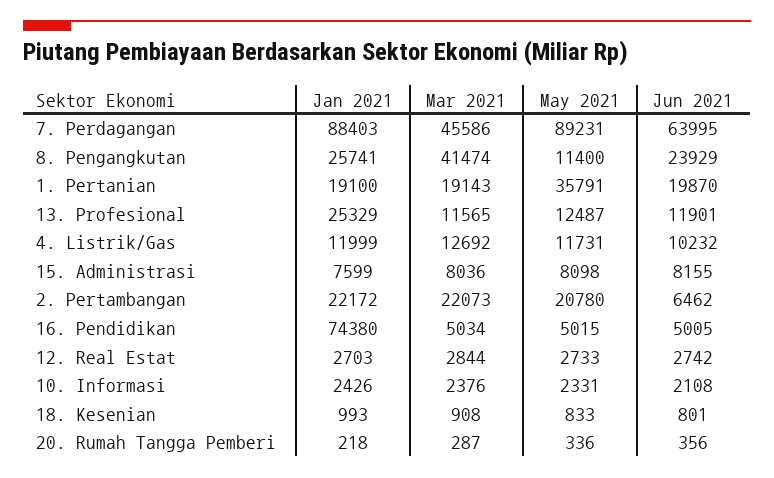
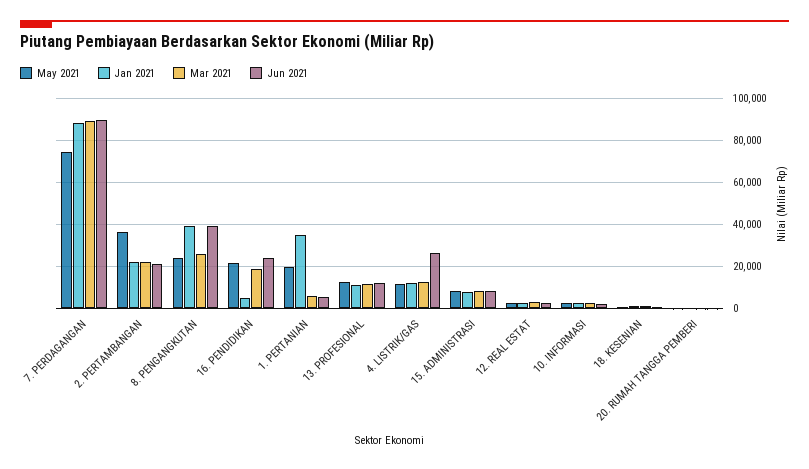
  {
    "Jan 2021": {
      "7. Perdagangan": 88403,
-     "8. Pengangkutan": 25741,
+     "8. Pengangkutan": 40000,
-     "1. Pertanian": 19100,
+     "1. Pertanian": 35000,
-     "13. Profesional": 25329,
+     "13. Profesional": 10000,
      "4. Listrik/Gas": 11999,
      "15. Administrasi": 7599,
      "2. Pertambangan": 22172,
-     "16. Pendidikan": 74380,
+     "16. Pendidikan": 5000,
      "12. Real Estat": 2703,
      "10. Informasi": 2426,
      "18. Kesenian": 993,
      "20. Rumah Tangga Pemberi": 218
    },
    "Mar 2021": {
-     "7. Perdagangan": 45586,
+     "7. Perdagangan": 90000,
-     "8. Pengangkutan": 41474,
+     "8. Pengangkutan": 25000,
-     "1. Pertanian": 19143,
+     "1. Pertanian": 5000,
      "13. Profesional": 11565,
      "4. Listrik/Gas": 12692,
      "15. Administrasi": 8036,
      "2. Pertambangan": 22073,
-     "16. Pendidikan": 5034,
+     "16. Pendidikan": 20000,
      "12. Real Estat": 2844,
      "10. Informasi": 2376,
      "18. Kesenian": 908,
      "20. Rumah Tangga Pemberi": 287
    },
    "May 2021": {
-     "7. Perdagangan": 89231,
+     "7. Perdagangan": 75000,
-     "8. Pengangkutan": 11400,
+     "8. Pengangkutan": 25000,
-     "1. Pertanian": 35791,
+     "1. Pertanian": 20000,
      "13. Profesional": 12487,
      "4. Listrik/Gas": 11731,
      "15. Administrasi": 8098,
-     "2. Pertambangan": 20780,
+     "2. Pertambangan": 35000,
-     "16. Pendidikan": 5015,
+     "16. Pendidikan": 20000,
      "12. Real Estat": 2733,
      "10. Informasi": 2331,
      "18. Kesenian": 833,
      "20. Rumah Tangga Pemberi": 336
    },
    "Jun 2021": {
-     "7. Perdagangan": 63995,
+     "7. Perdagangan": 90000,
-     "8. Pengangkutan": 23929,
+     "8. Pengangkutan": 40000,
-     "1. Pertanian": 19870,
+     "1. Pertanian": 5000,
      "13. Profesional": 11901,
-     "4. Listrik/Gas": 10232,
+     "4. Listrik/Gas": 25000,
      "15. Administrasi": 8155,
-     "2. Pertambangan": 6462,
+     "2. Pertambangan": 20000,
-     "16. Pendidikan": 5005,
+     "16. Pendidikan": 25000,
      "12. Real Estat": 2742,
      "10. Informasi": 2108,
      "18. Kesenian": 801,
      "20. Rumah Tangga Pemberi": 356
    }
  }

